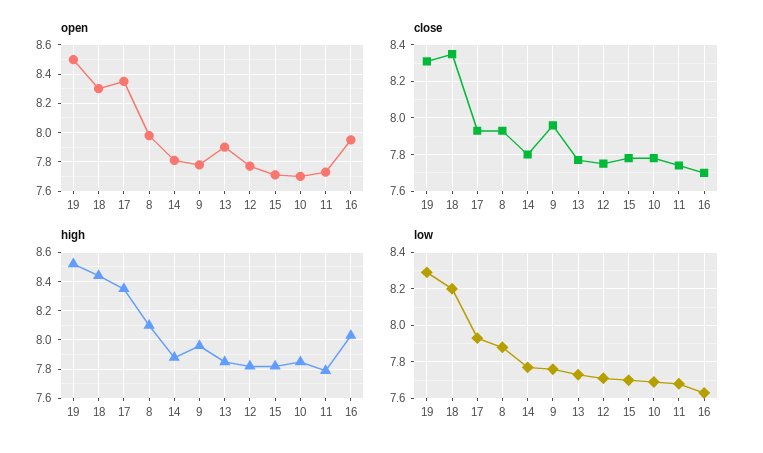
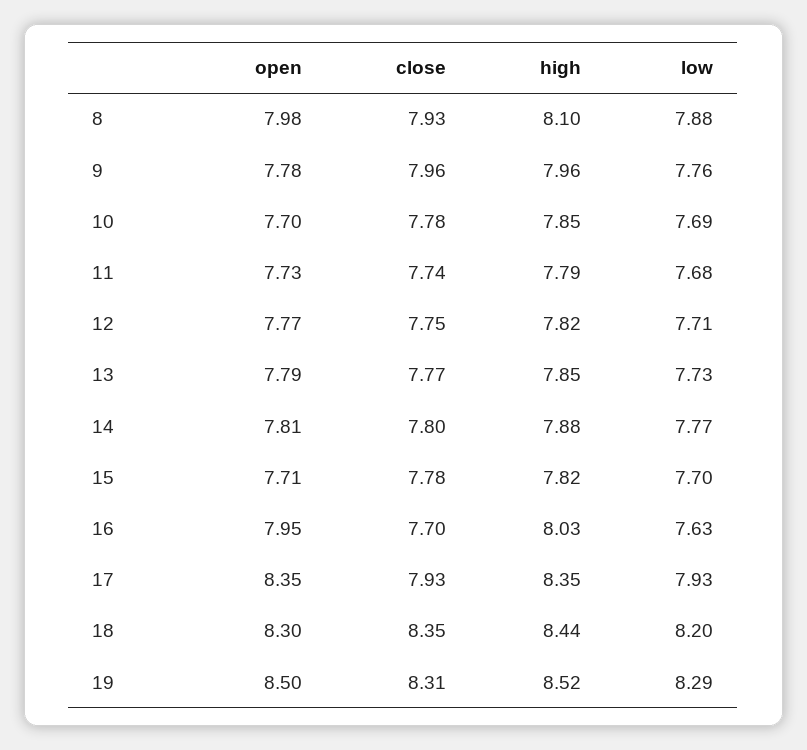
  {
    "open": {
      "19": 8.5,
      "18": 8.3,
      "17": 8.35,
      "8": 7.98,
      "14": 7.81,
      "9": 7.78,
-     "13": 7.9,
+     "13": 7.79,
      "12": 7.77,
      "15": 7.71,
      "10": 7.7,
      "11": 7.73,
      "16": 7.95
    },
    "close": {
      "19": 8.31,
      "18": 8.35,
      "17": 7.93,
      "8": 7.93,
      "14": 7.8,
      "9": 7.96,
      "13": 7.77,
      "12": 7.75,
      "15": 7.78,
      "10": 7.78,
      "11": 7.74,
      "16": 7.7
    },
    "high": {
      "19": 8.52,
      "18": 8.44,
      "17": 8.35,
      "8": 8.1,
      "14": 7.88,
      "9": 7.96,
      "13": 7.85,
      "12": 7.82,
      "15": 7.82,
      "10": 7.85,
      "11": 7.79,
      "16": 8.03
    },
    "low": {
      "19": 8.29,
      "18": 8.2,
      "17": 7.93,
      "8": 7.88,
      "14": 7.77,
      "9": 7.76,
      "13": 7.73,
      "12": 7.71,
      "15": 7.7,
      "10": 7.69,
      "11": 7.68,
      "16": 7.63
    }
  }

